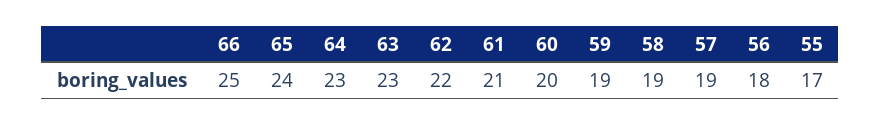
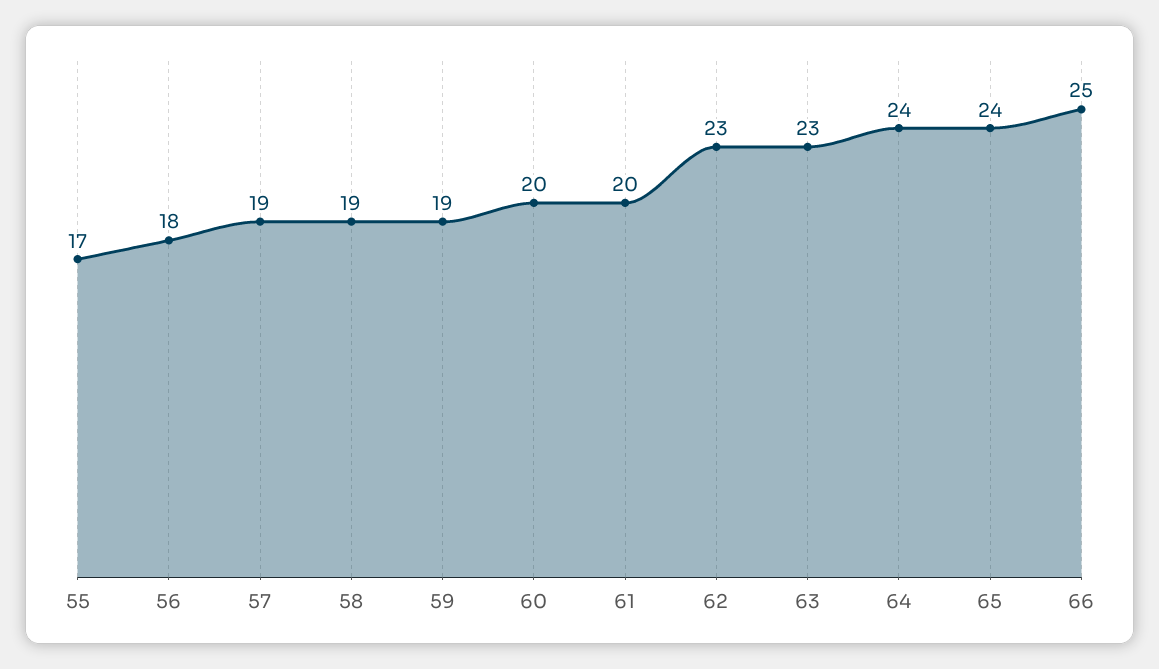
  {
    "66": 25,
    "65": 24,
-   "64": 23,
+   "64": 24,
    "63": 23,
-   "62": 22,
+   "62": 23,
-   "61": 21,
+   "61": 20,
    "60": 20,
    "59": 19,
    "58": 19,
    "57": 19,
    "56": 18,
    "55": 17
  }

